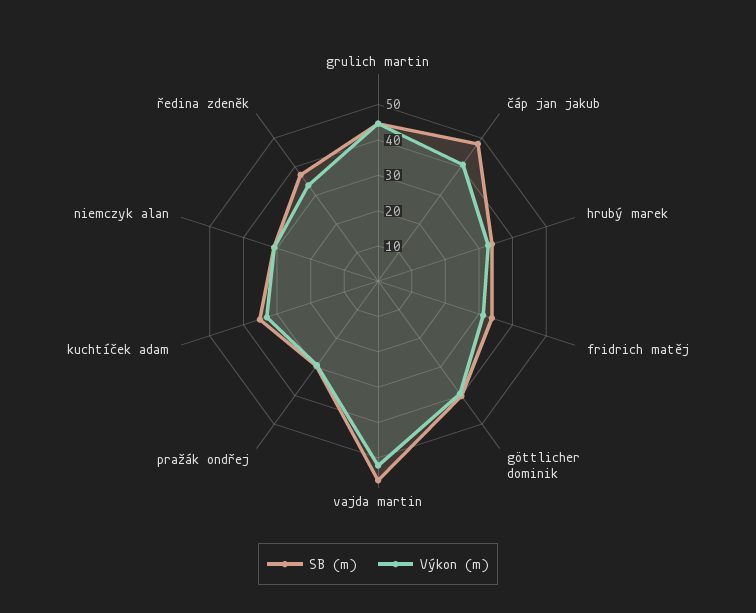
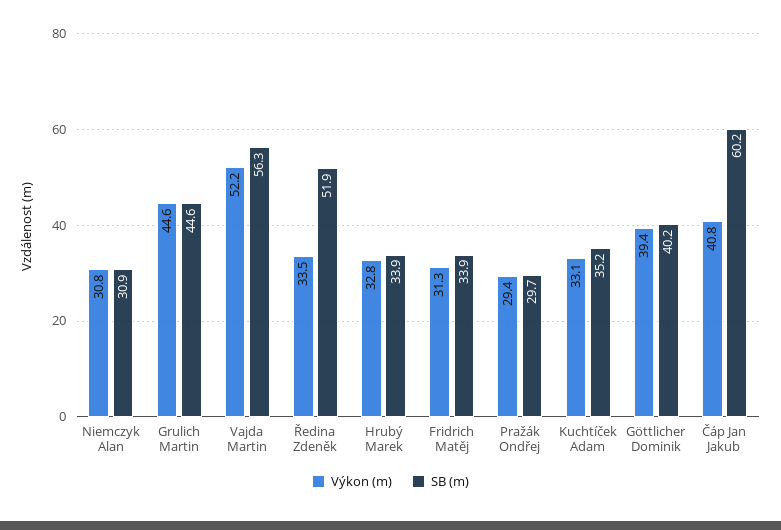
  {
    "SB (m)": {
      "grulich martin": 44.6,
-     "čáp jan jakub": 47.5,
+     "čáp jan jakub": 60.2,
      "hrubý marek": 33.9,
      "fridrich matěj": 33.9,
      "göttlicher dominik": 40.2,
      "vajda martin": 56.3,
      "pražák ondřej": 29.7,
      "kuchtíček adam": 35.2,
      "niemczyk alan": 30.9,
-     "ředina zdeněk": 37.5
+     "ředina zdeněk": 51.9
    },
    "Výkon (m)": {
      "grulich martin": 44.6,
      "čáp jan jakub": 40.8,
      "hrubý marek": 32.8,
      "fridrich matěj": 31.3,
      "göttlicher dominik": 39.4,
      "vajda martin": 52.2,
      "pražák ondřej": 29.4,
      "kuchtíček adam": 33.1,
      "niemczyk alan": 30.8,
      "ředina zdeněk": 33.5
    }
  }

